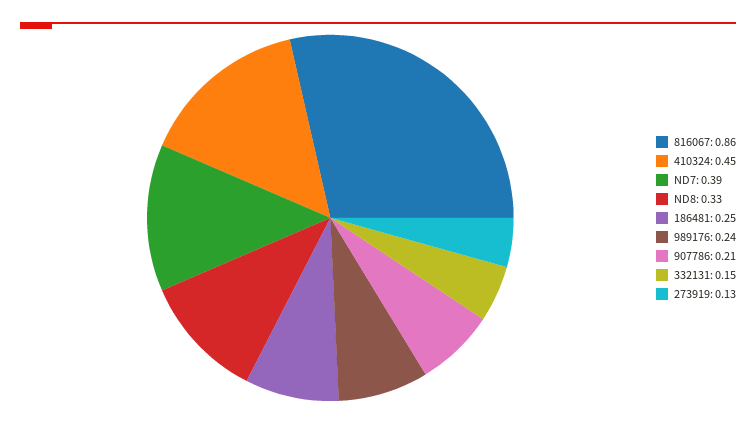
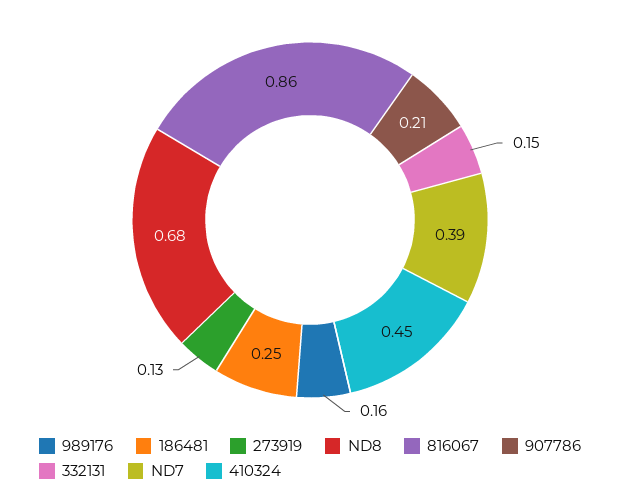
  {
    "816067": 0.86,
    "410324": 0.45,
    "ND7": 0.39,
-   "ND8": 0.33,
+   "ND8": 0.68,
    "186481": 0.25,
-   "989176": 0.24,
+   "989176": 0.16,
    "907786": 0.21,
    "332131": 0.15,
    "273919": 0.13
  }

